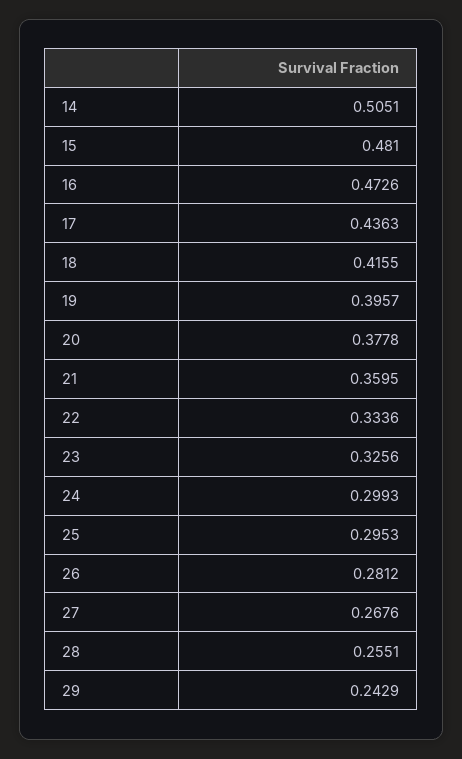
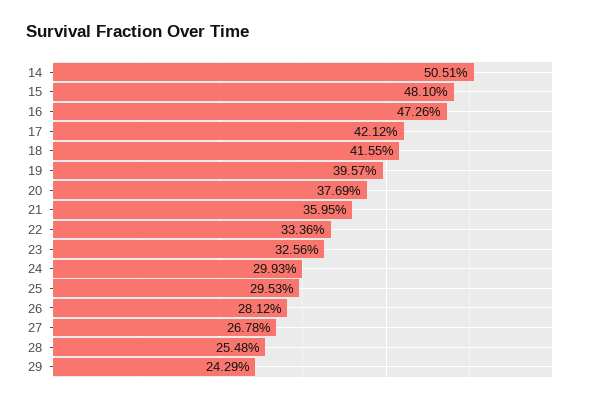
  {
    "14": 0.5051,
    "15": 0.481,
    "16": 0.4726,
-   "17": 0.4363,
+   "17": 0.4212,
    "18": 0.4155,
    "19": 0.3957,
-   "20": 0.3778,
+   "20": 0.3769,
    "21": 0.3595,
    "22": 0.3336,
    "23": 0.3256,
    "24": 0.2993,
    "25": 0.2953,
    "26": 0.2812,
-   "27": 0.2676,
+   "27": 0.2678,
-   "28": 0.2551,
+   "28": 0.2548,
    "29": 0.2429
  }

